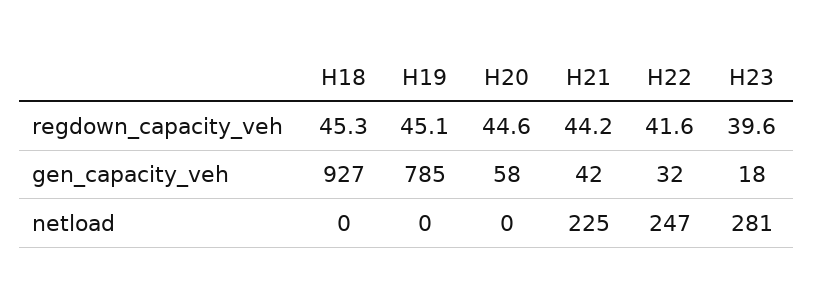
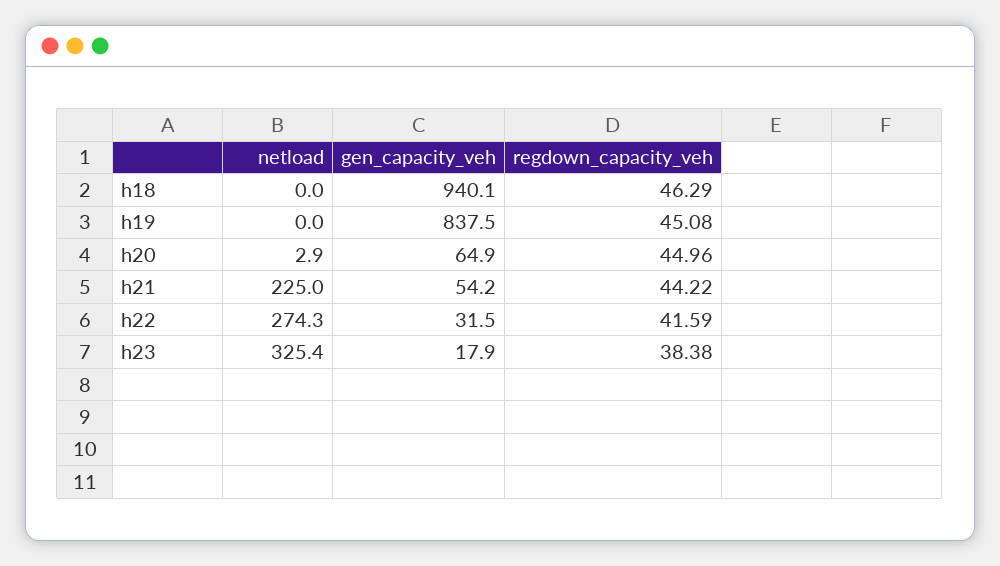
  {
    "H18": {
-     "regdown_capacity_veh": 45.3,
+     "regdown_capacity_veh": 46.29,
-     "gen_capacity_veh": 927,
+     "gen_capacity_veh": 940.1,
      "netload": 0
    },
    "H19": {
      "regdown_capacity_veh": 45.08,
-     "gen_capacity_veh": 785,
+     "gen_capacity_veh": 837.5,
      "netload": 0
    },
    "H20": {
-     "regdown_capacity_veh": 44.6,
+     "regdown_capacity_veh": 44.96,
-     "gen_capacity_veh": 58,
+     "gen_capacity_veh": 64.9,
-     "netload": 0
+     "netload": 2.9
    },
    "H21": {
      "regdown_capacity_veh": 44.22,
-     "gen_capacity_veh": 42,
+     "gen_capacity_veh": 54.2,
      "netload": 225
    },
    "H22": {
      "regdown_capacity_veh": 41.59,
      "gen_capacity_veh": 31.5,
-     "netload": 247
+     "netload": 274.3
    },
    "H23": {
-     "regdown_capacity_veh": 39.6,
+     "regdown_capacity_veh": 38.38,
      "gen_capacity_veh": 17.9,
-     "netload": 281
+     "netload": 325.4
    }
  }

